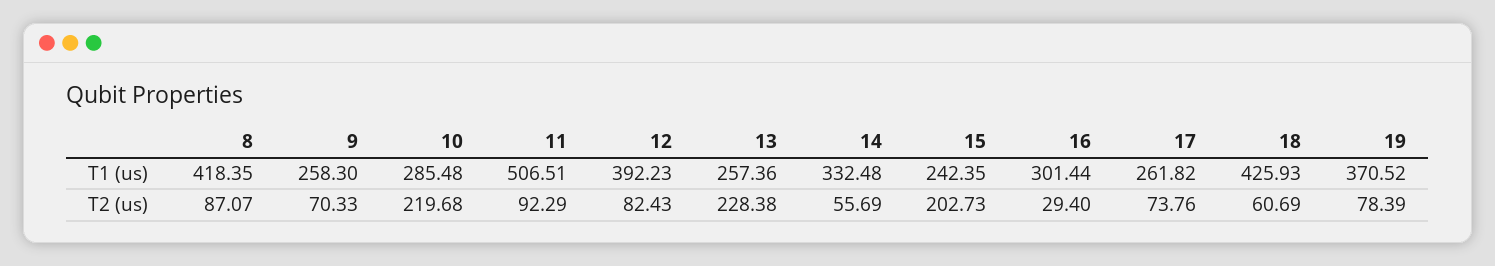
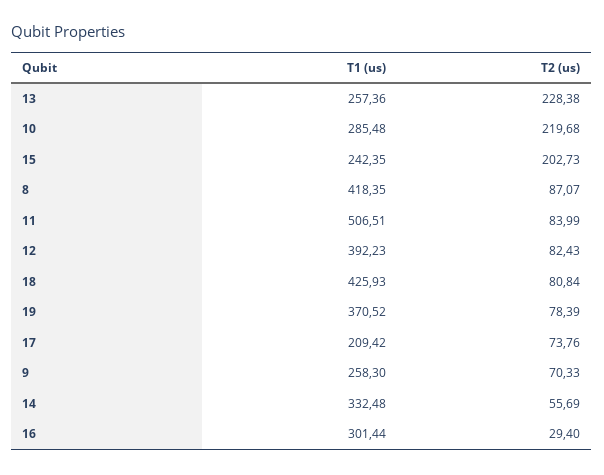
  {
    "8": {
      "T1 (us)": 418.35,
      "T2 (us)": 87.07
    },
    "9": {
      "T1 (us)": 258.3,
      "T2 (us)": 70.33
    },
    "10": {
      "T1 (us)": 285.48,
      "T2 (us)": 219.68
    },
    "11": {
      "T1 (us)": 506.51,
-     "T2 (us)": 92.29
+     "T2 (us)": 83.99
    },
    "12": {
      "T1 (us)": 392.23,
      "T2 (us)": 82.43
    },
    "13": {
      "T1 (us)": 257.36,
      "T2 (us)": 228.38
    },
    "14": {
      "T1 (us)": 332.48,
      "T2 (us)": 55.69
    },
    "15": {
      "T1 (us)": 242.35,
      "T2 (us)": 202.73
    },
    "16": {
      "T1 (us)": 301.44,
      "T2 (us)": 29.4
    },
    "17": {
-     "T1 (us)": 261.82,
+     "T1 (us)": 209.42,
      "T2 (us)": 73.76
    },
    "18": {
      "T1 (us)": 425.93,
-     "T2 (us)": 60.69
+     "T2 (us)": 80.84
    },
    "19": {
      "T1 (us)": 370.52,
      "T2 (us)": 78.39
    }
  }

